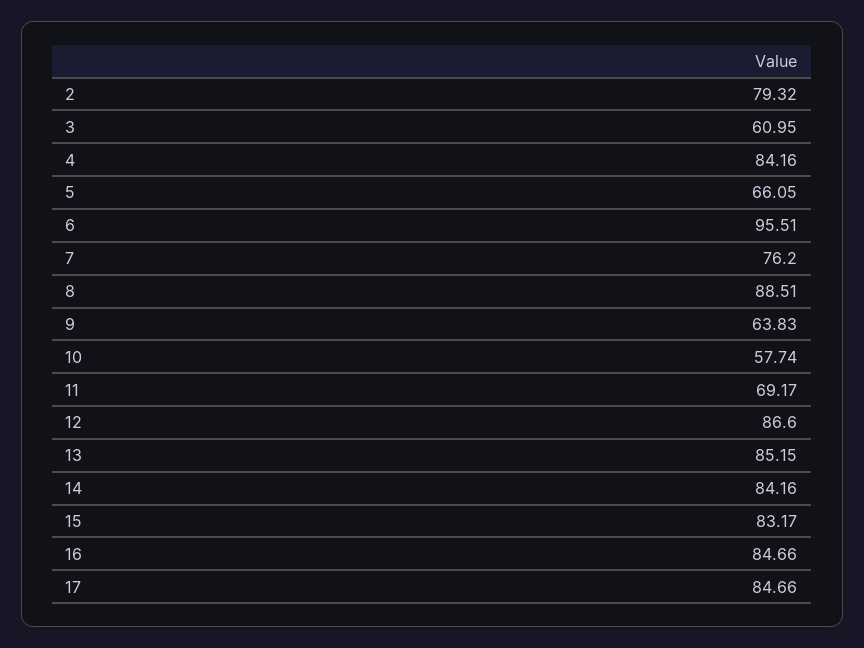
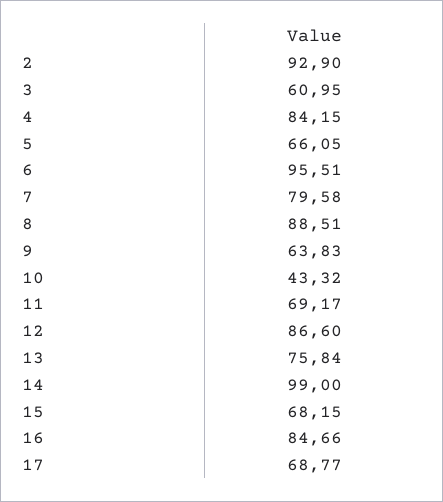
  {
-   "2": 79.32,
+   "2": 92.9,
    "3": 60.95,
-   "4": 84.16,
+   "4": 84.15,
    "5": 66.05,
    "6": 95.51,
-   "7": 76.2,
+   "7": 79.58,
    "8": 88.51,
    "9": 63.83,
-   "10": 57.74,
+   "10": 43.32,
    "11": 69.17,
    "12": 86.6,
-   "13": 85.15,
+   "13": 75.84,
-   "14": 84.16,
+   "14": 99,
-   "15": 83.17,
+   "15": 68.15,
    "16": 84.66,
-   "17": 84.66
+   "17": 68.77
  }

